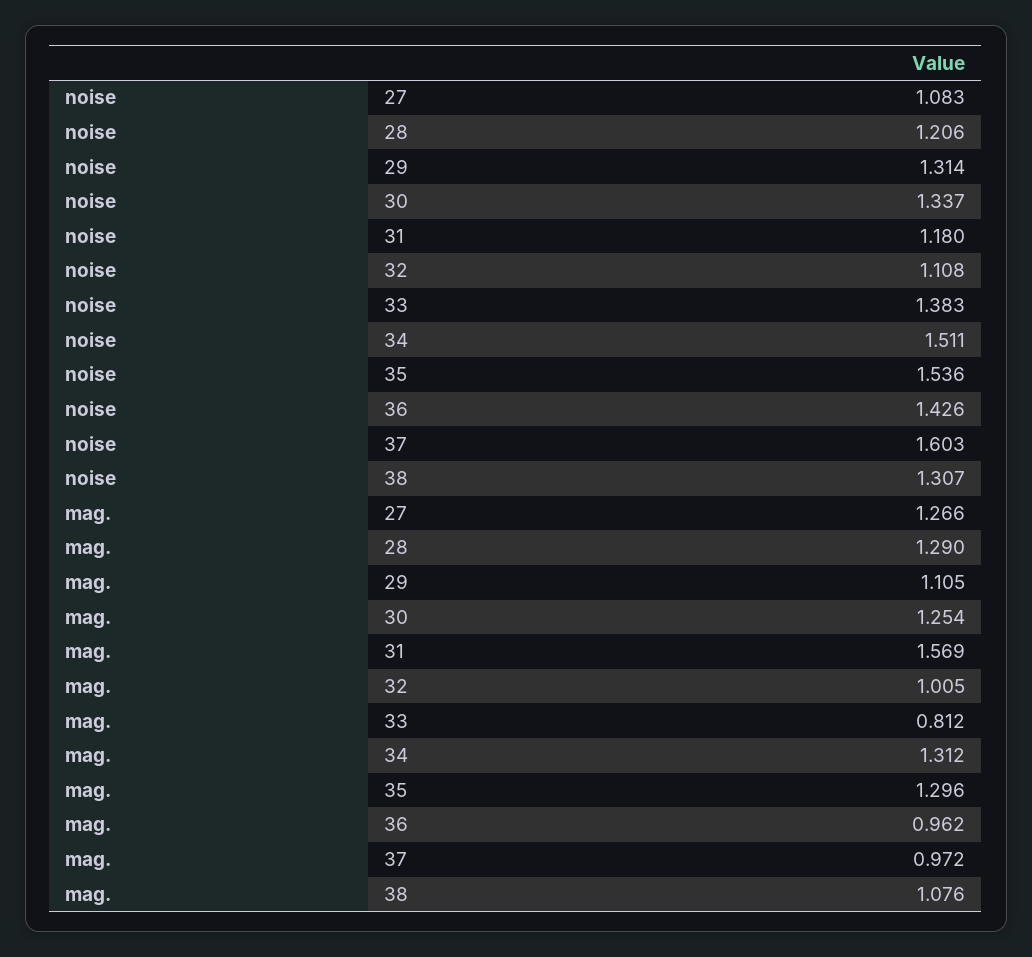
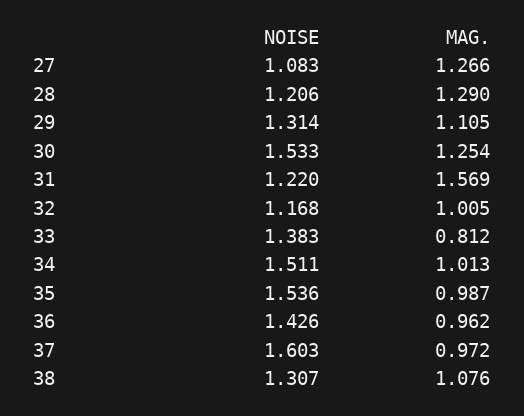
  {
    "noise": {
      "27": 1.083,
      "28": 1.206,
      "29": 1.314,
-     "30": 1.337,
+     "30": 1.533,
-     "31": 1.18,
+     "31": 1.22,
-     "32": 1.108,
+     "32": 1.168,
      "33": 1.383,
      "34": 1.511,
      "35": 1.536,
      "36": 1.426,
      "37": 1.603,
      "38": 1.307
    },
    "mag.": {
      "27": 1.266,
      "28": 1.29,
      "29": 1.105,
      "30": 1.254,
      "31": 1.569,
      "32": 1.005,
      "33": 0.812,
-     "34": 1.312,
+     "34": 1.013,
-     "35": 1.296,
+     "35": 0.987,
      "36": 0.962,
      "37": 0.972,
      "38": 1.076
    }
  }

